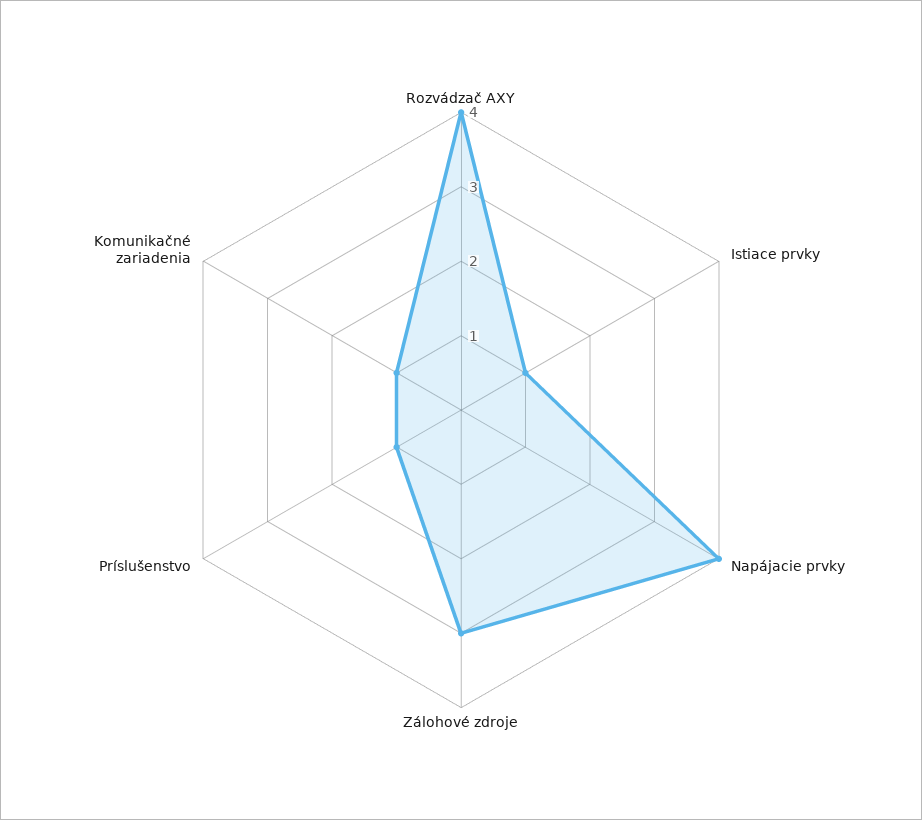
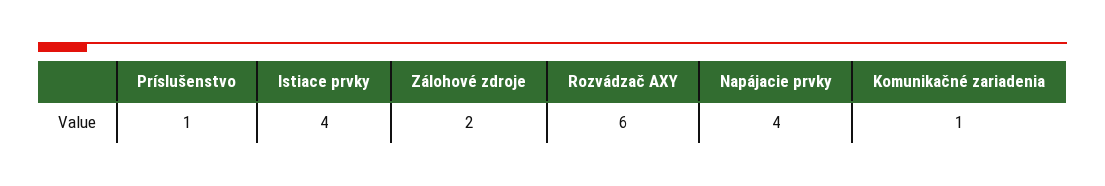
  {
-   "Rozvádzač AXY": 4,
+   "Rozvádzač AXY": 6,
-   "Istiace prvky": 1,
+   "Istiace prvky": 4,
    "Napájacie prvky": 4,
-   "Zálohové zdroje": 3,
+   "Zálohové zdroje": 2,
    "Príslušenstvo": 1,
    "Komunikačné zariadenia": 1
  }

